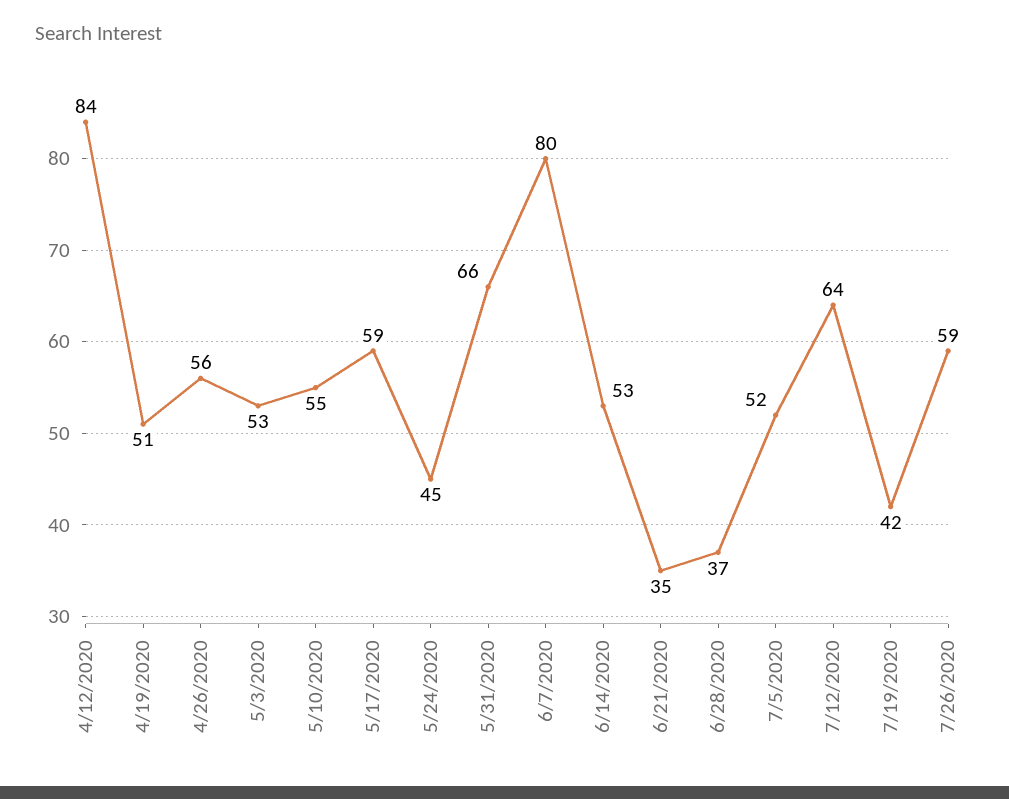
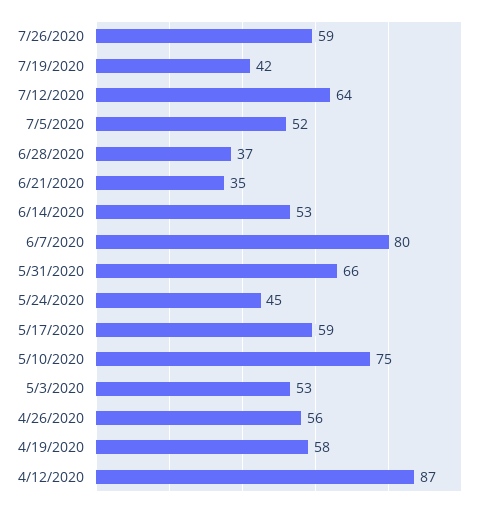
  {
-   "4/12/2020": 84,
+   "4/12/2020": 87,
-   "4/19/2020": 51,
+   "4/19/2020": 58,
    "4/26/2020": 56,
    "5/3/2020": 53,
-   "5/10/2020": 55,
+   "5/10/2020": 75,
    "5/17/2020": 59,
    "5/24/2020": 45,
    "5/31/2020": 66,
    "6/7/2020": 80,
    "6/14/2020": 53,
    "6/21/2020": 35,
    "6/28/2020": 37,
    "7/5/2020": 52,
    "7/12/2020": 64,
    "7/19/2020": 42,
    "7/26/2020": 59
  }

